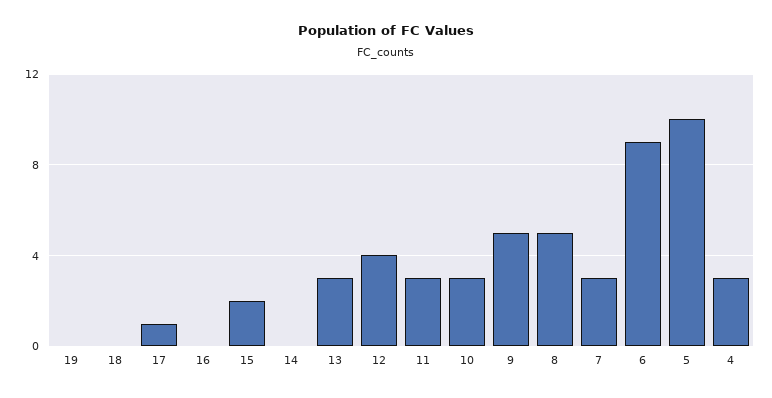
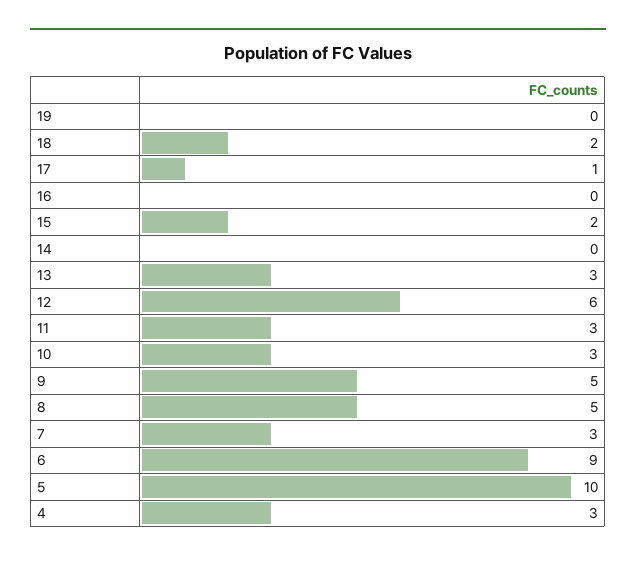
  {
    "19": 0,
-   "18": 0,
+   "18": 2,
    "17": 1,
    "16": 0,
    "15": 2,
    "14": 0,
    "13": 3,
-   "12": 4,
+   "12": 6,
    "11": 3,
    "10": 3,
    "9": 5,
    "8": 5,
    "7": 3,
    "6": 9,
    "5": 10,
    "4": 3
  }

